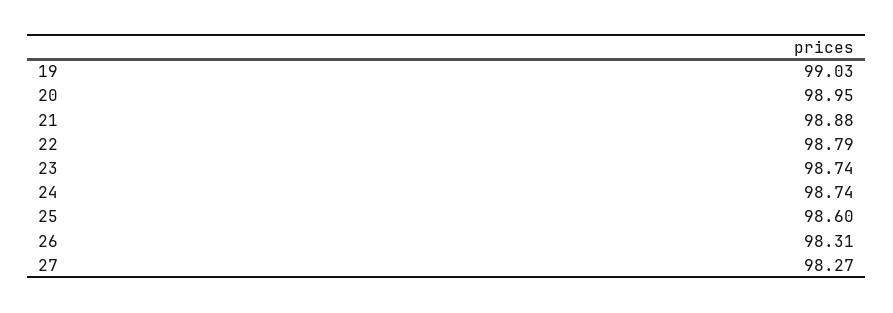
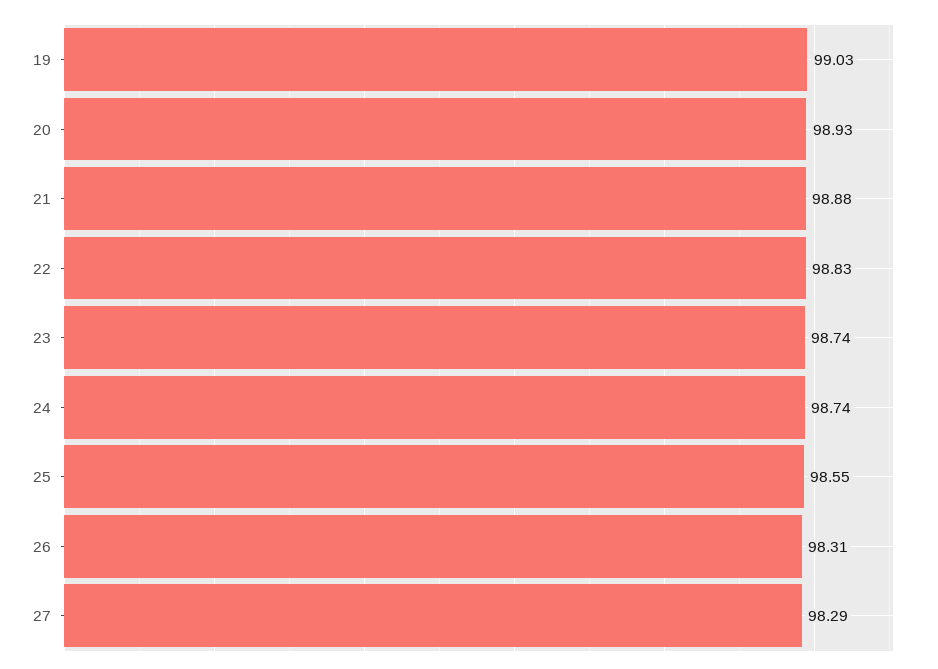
  {
    "19": 99.03,
-   "20": 98.95,
+   "20": 98.93,
    "21": 98.88,
-   "22": 98.79,
+   "22": 98.83,
    "23": 98.74,
    "24": 98.74,
-   "25": 98.6,
+   "25": 98.55,
    "26": 98.31,
-   "27": 98.27
+   "27": 98.29
  }

